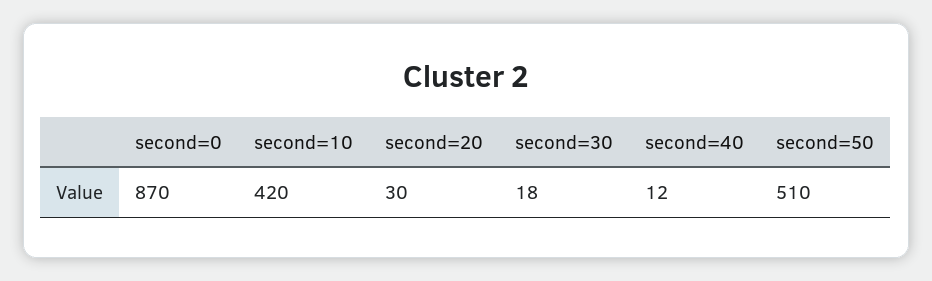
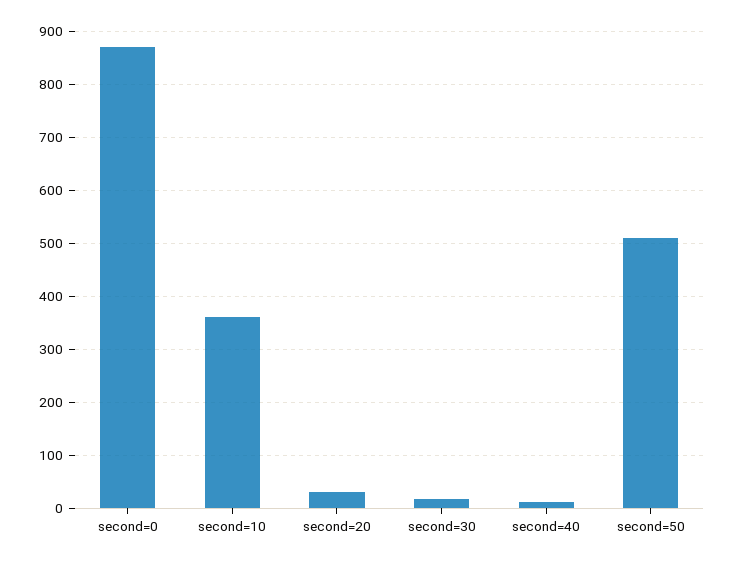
  {
    "second=0": 870,
-   "second=10": 420,
+   "second=10": 360,
    "second=20": 30,
    "second=30": 18,
    "second=40": 12,
    "second=50": 510
  }

